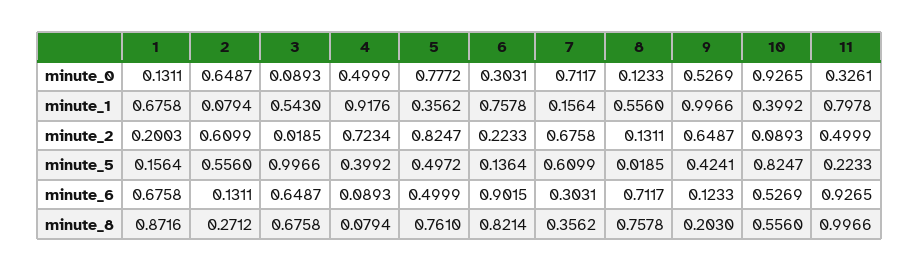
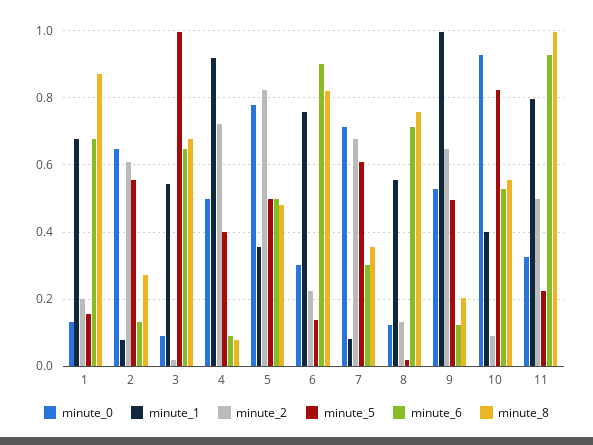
  {
    "minute_0": {
      "1": 0.1311,
      "2": 0.6487,
      "3": 0.0893,
      "4": 0.4999,
      "5": 0.7772,
      "6": 0.3031,
      "7": 0.7117,
      "8": 0.1233,
      "9": 0.5269,
      "10": 0.9265,
      "11": 0.3261
    },
    "minute_1": {
      "1": 0.6758,
      "2": 0.0794,
      "3": 0.543,
      "4": 0.9176,
      "5": 0.3562,
      "6": 0.7578,
-     "7": 0.1564,
+     "7": 0.08,
      "8": 0.556,
      "9": 0.9966,
      "10": 0.3992,
      "11": 0.7978
    },
    "minute_2": {
      "1": 0.2003,
      "2": 0.6099,
      "3": 0.0185,
      "4": 0.7234,
      "5": 0.8247,
      "6": 0.2233,
      "7": 0.6758,
      "8": 0.1311,
      "9": 0.6487,
      "10": 0.0893,
      "11": 0.4999
    },
    "minute_5": {
      "1": 0.1564,
      "2": 0.556,
      "3": 0.9966,
      "4": 0.3992,
      "5": 0.4972,
      "6": 0.1364,
      "7": 0.6099,
      "8": 0.0185,
-     "9": 0.4241,
+     "9": 0.5,
      "10": 0.8247,
      "11": 0.2233
    },
    "minute_6": {
      "1": 0.6758,
      "2": 0.1311,
      "3": 0.6487,
      "4": 0.0893,
      "5": 0.4999,
      "6": 0.9015,
      "7": 0.3031,
      "8": 0.7117,
      "9": 0.1233,
      "10": 0.5269,
      "11": 0.9265
    },
    "minute_8": {
      "1": 0.8716,
      "2": 0.2712,
      "3": 0.6758,
      "4": 0.0794,
-     "5": 0.761,
+     "5": 0.48,
      "6": 0.8214,
      "7": 0.3562,
      "8": 0.7578,
      "9": 0.203,
      "10": 0.556,
      "11": 0.9966
    }
  }

